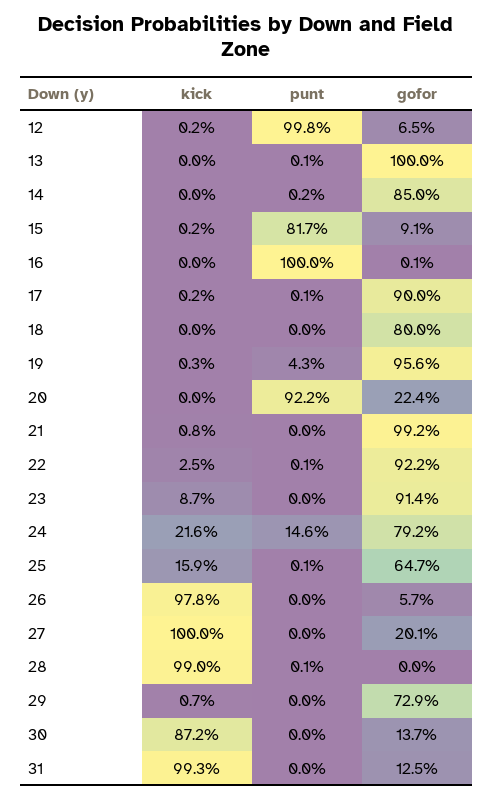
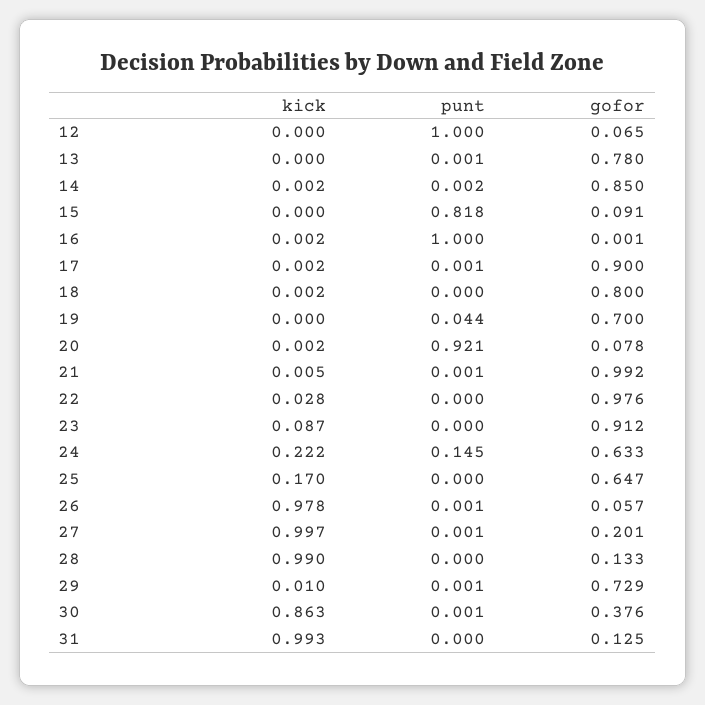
  {
    "kick": {
-     "12": 0.002,
+     "12": 0,
      "13": 0,
-     "14": 0,
+     "14": 0.002,
-     "15": 0.002,
+     "15": 0,
-     "16": 0,
+     "16": 0.002,
      "17": 0.002,
-     "18": 0,
+     "18": 0.002,
-     "19": 0.003,
+     "19": 0,
-     "20": 0,
+     "20": 0.002,
-     "21": 0.008,
+     "21": 0.005,
-     "22": 0.025,
+     "22": 0.028,
      "23": 0.087,
-     "24": 0.216,
+     "24": 0.222,
-     "25": 0.159,
+     "25": 0.17,
      "26": 0.978,
-     "27": 1,
+     "27": 0.997,
      "28": 0.99,
-     "29": 0.007,
+     "29": 0.01,
-     "30": 0.872,
+     "30": 0.863,
      "31": 0.993
    },
    "punt": {
-     "12": 0.998,
+     "12": 1,
      "13": 0.001,
      "14": 0.002,
-     "15": 0.817,
+     "15": 0.818,
      "16": 1,
      "17": 0.001,
      "18": 0,
-     "19": 0.043,
+     "19": 0.044,
-     "20": 0.922,
+     "20": 0.921,
-     "21": 0,
+     "21": 0.001,
-     "22": 0.001,
+     "22": 0,
      "23": 0,
-     "24": 0.146,
+     "24": 0.145,
-     "25": 0.001,
+     "25": 0,
-     "26": 0,
+     "26": 0.001,
-     "27": 0,
+     "27": 0.001,
-     "28": 0.001,
+     "28": 0,
-     "29": 0,
+     "29": 0.001,
-     "30": 0,
+     "30": 0.001,
      "31": 0
    },
    "gofor": {
      "12": 0.065,
-     "13": 1,
+     "13": 0.78,
      "14": 0.85,
      "15": 0.091,
      "16": 0.001,
      "17": 0.9,
      "18": 0.8,
-     "19": 0.956,
+     "19": 0.7,
-     "20": 0.224,
+     "20": 0.078,
      "21": 0.992,
-     "22": 0.922,
+     "22": 0.976,
-     "23": 0.914,
+     "23": 0.912,
-     "24": 0.792,
+     "24": 0.633,
      "25": 0.647,
      "26": 0.057,
      "27": 0.201,
-     "28": 0,
+     "28": 0.133,
      "29": 0.729,
-     "30": 0.137,
+     "30": 0.376,
      "31": 0.125
    }
  }

